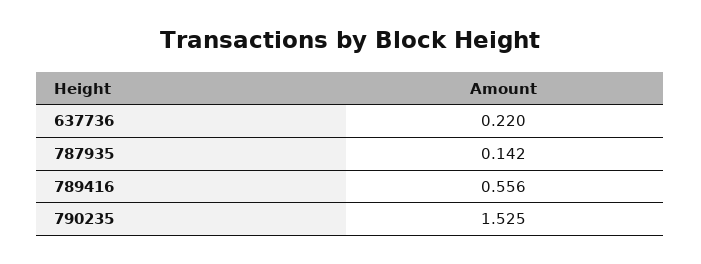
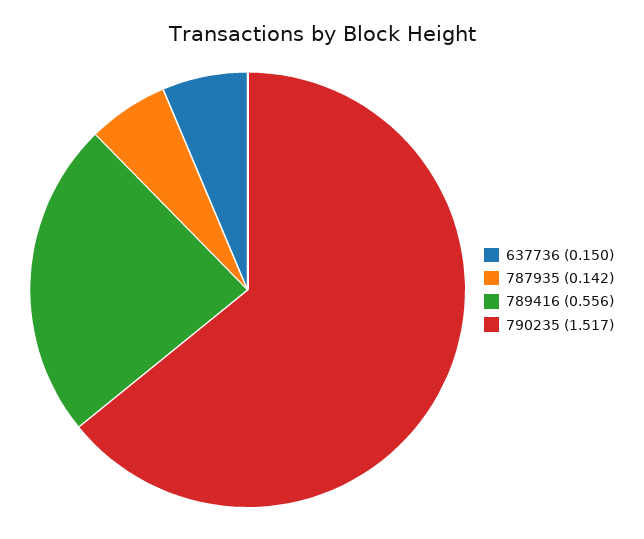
  {
-   "637736": 0.22,
+   "637736": 0.15,
    "787935": 0.142,
    "789416": 0.556,
-   "790235": 1.525
+   "790235": 1.517
  }

